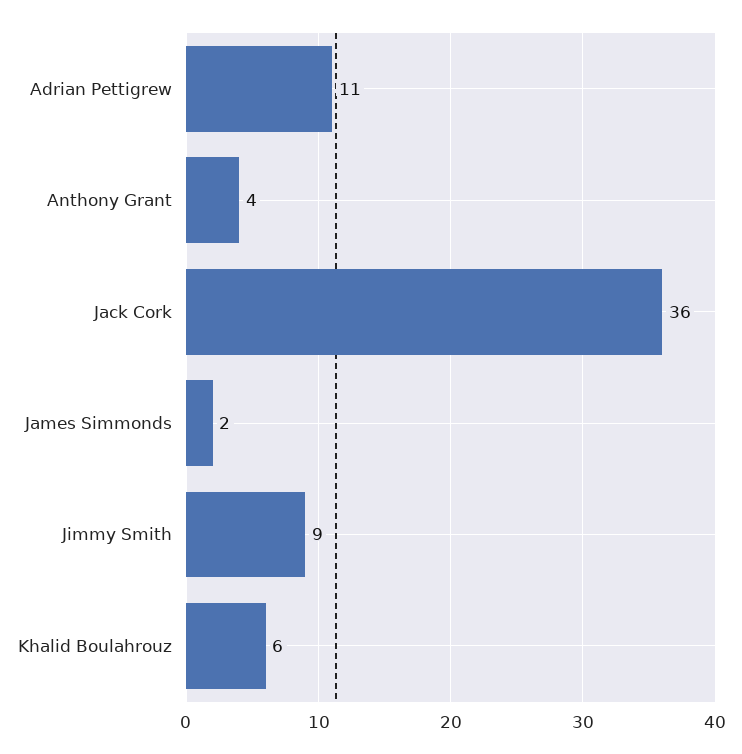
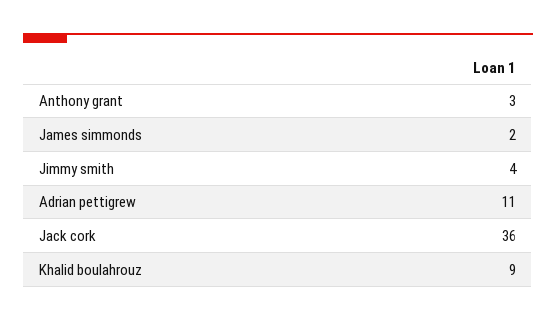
  {
    "Adrian Pettigrew": 11,
-   "Anthony Grant": 4,
+   "Anthony Grant": 3,
    "Jack Cork": 36,
    "James Simmonds": 2,
-   "Jimmy Smith": 9,
+   "Jimmy Smith": 4,
-   "Khalid Boulahrouz": 6
+   "Khalid Boulahrouz": 9
  }

